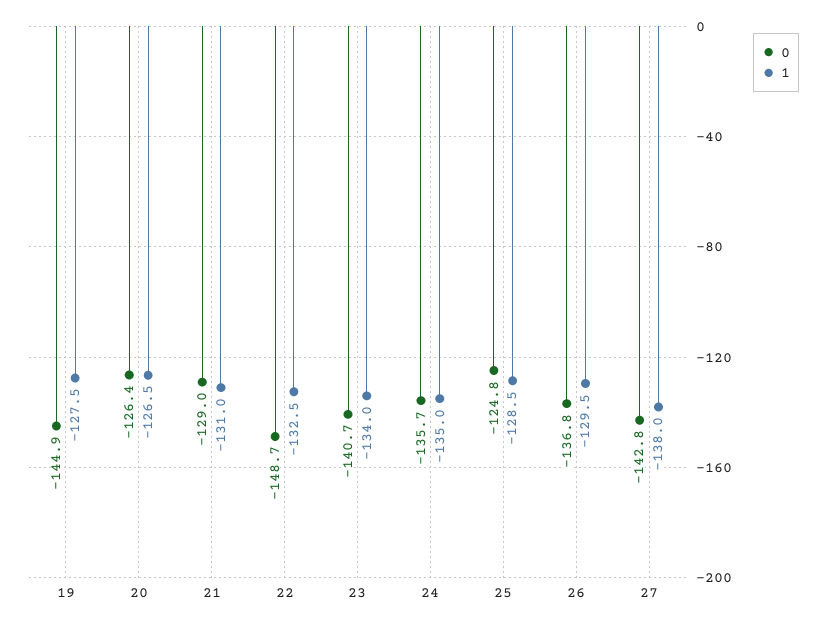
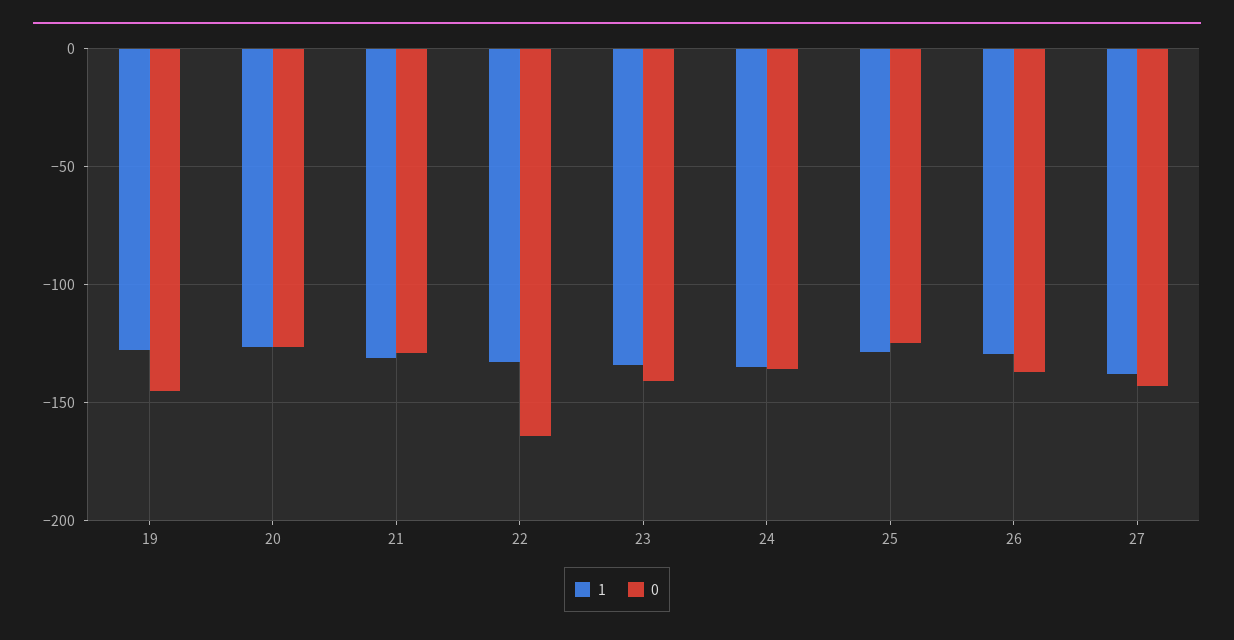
  {
    "0": {
      "19": -144.9,
      "20": -126.4,
      "21": -129,
-     "22": -148.7,
+     "22": -165,
      "23": -140.7,
      "24": -135.7,
      "25": -124.8,
      "26": -136.8,
      "27": -142.8
    },
    "1": {
      "19": -127.5,
      "20": -126.5,
      "21": -131,
      "22": -132.5,
      "23": -134,
      "24": -135,
      "25": -128.5,
      "26": -129.5,
      "27": -138
    }
  }

